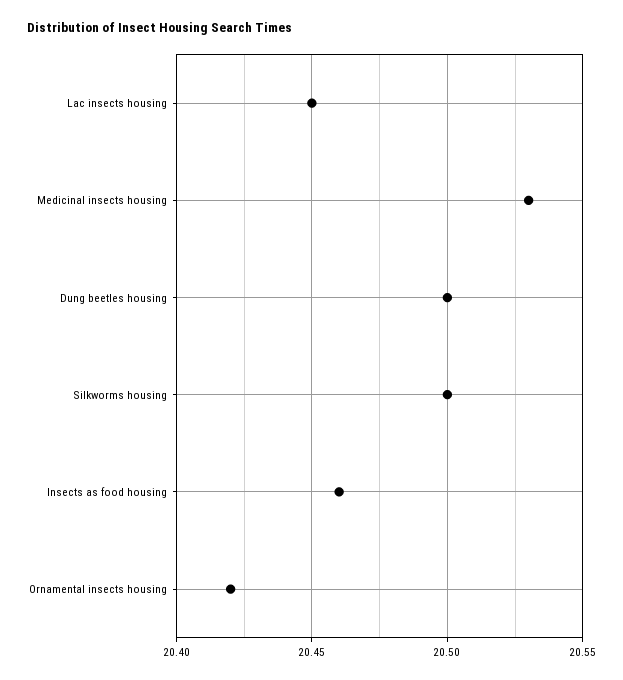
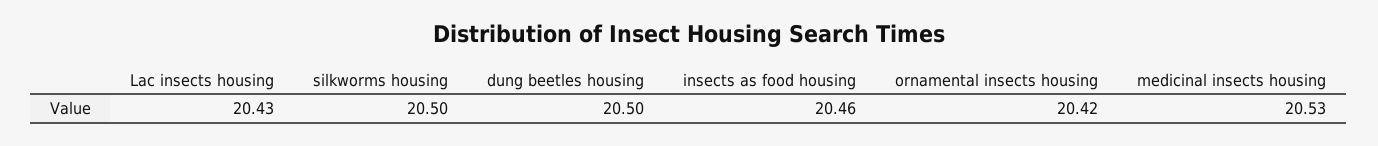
  {
-   "Lac insects housing": 20.45,
+   "Lac insects housing": 20.43,
    "Medicinal insects housing": 20.53,
    "Dung beetles housing": 20.5,
    "Silkworms housing": 20.5,
    "Insects as food housing": 20.46,
    "Ornamental insects housing": 20.42
  }

